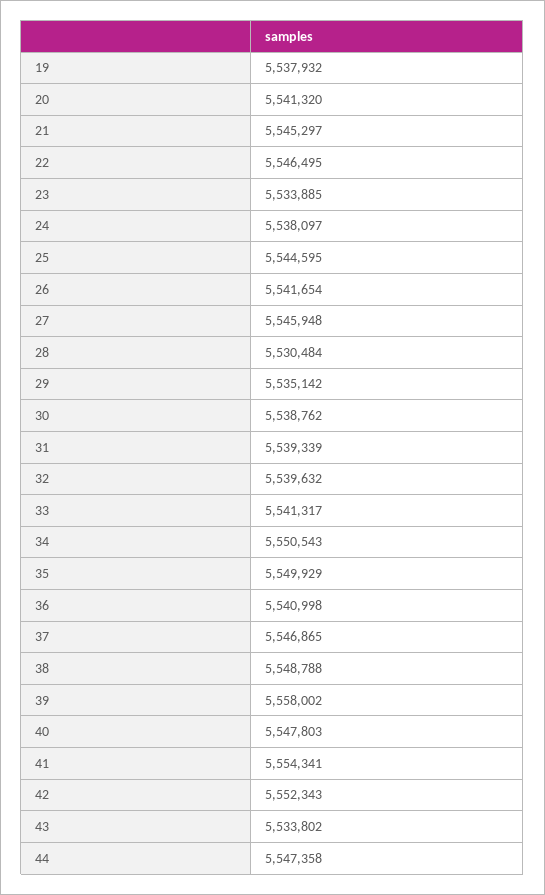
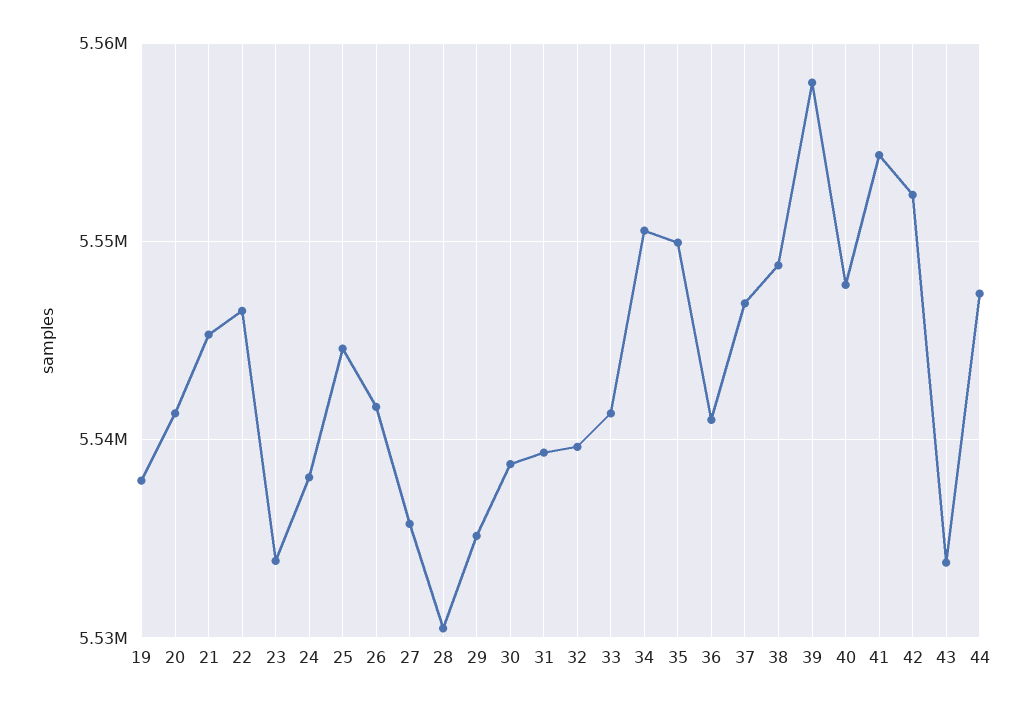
  {
    "19": 5537932,
    "20": 5541320,
    "21": 5545297,
    "22": 5546495,
    "23": 5533885,
    "24": 5538097,
    "25": 5544595,
    "26": 5541654,
-   "27": 5545948,
+   "27": 5536000,
    "28": 5530484,
    "29": 5535142,
    "30": 5538762,
    "31": 5539339,
    "32": 5539632,
    "33": 5541317,
    "34": 5550543,
    "35": 5549929,
    "36": 5540998,
    "37": 5546865,
    "38": 5548788,
    "39": 5558002,
    "40": 5547803,
    "41": 5554341,
    "42": 5552343,
    "43": 5533802,
    "44": 5547358
  }

